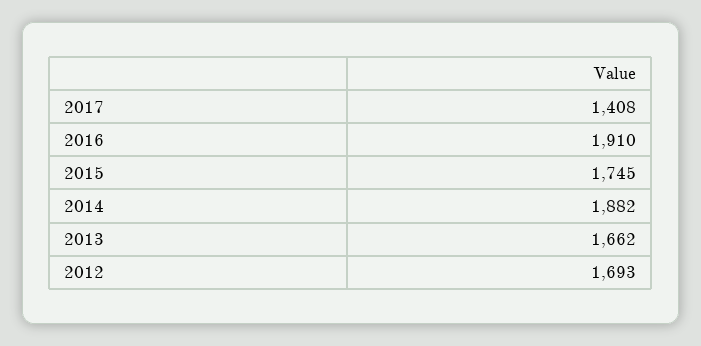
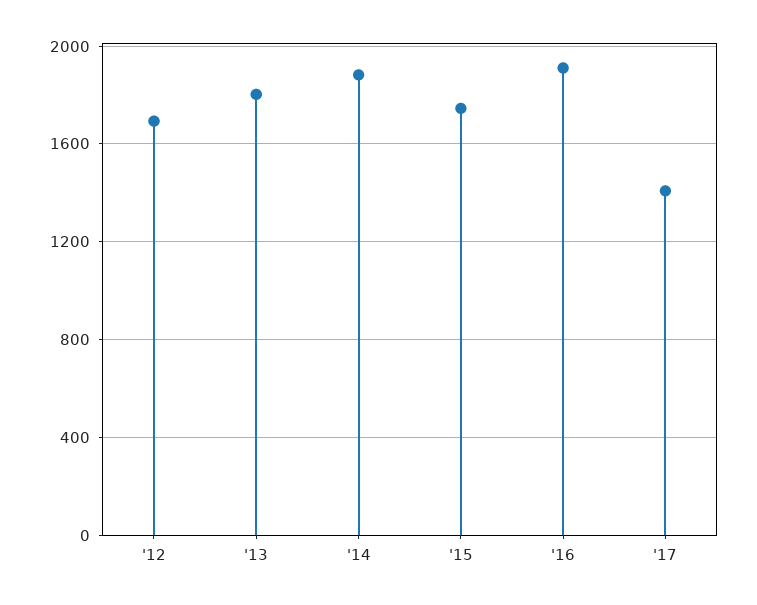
  {
    "2017": 1408,
    "2016": 1910,
    "2015": 1745,
    "2014": 1882,
-   "2013": 1662,
+   "2013": 1800,
    "2012": 1693
  }

